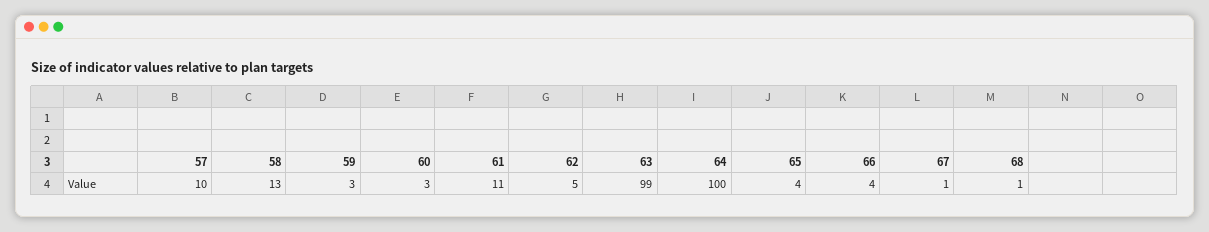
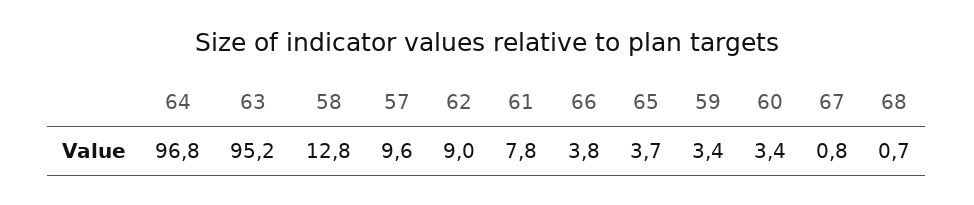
  {
    "57": 9.6,
    "58": 12.8,
    "59": 3.4,
    "60": 3.4,
-   "61": 11,
+   "61": 7.8,
-   "62": 5,
+   "62": 9,
-   "63": 99,
+   "63": 95.2,
-   "64": 100,
+   "64": 96.8,
    "65": 3.7,
    "66": 3.8,
    "67": 0.8,
    "68": 0.7
  }

